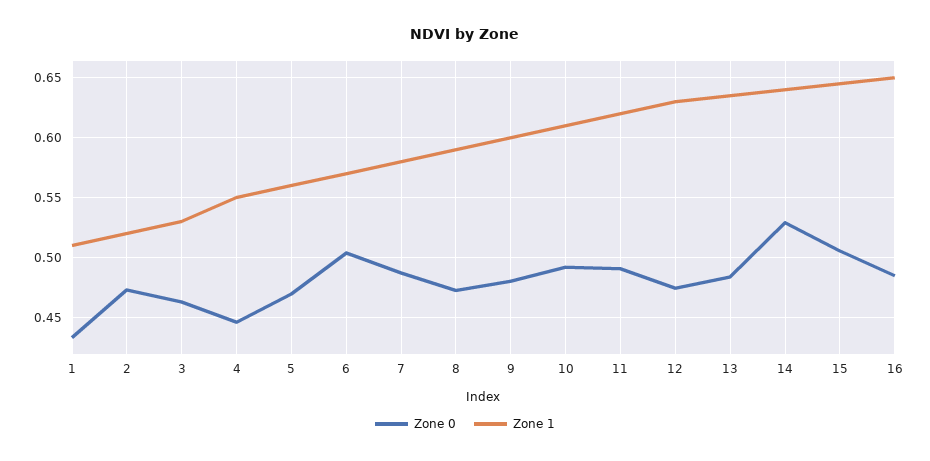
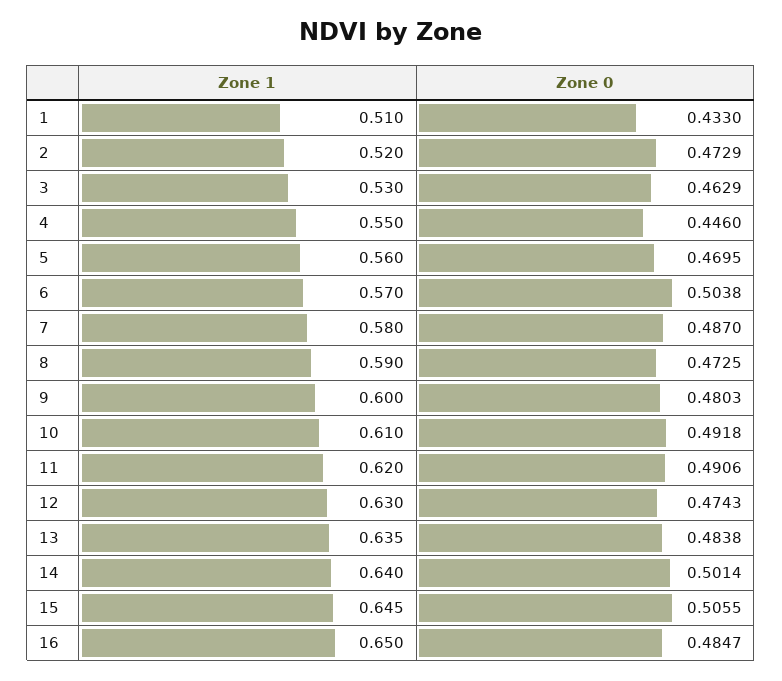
  {
    "Zone 0": {
      "1": 0.433,
      "2": 0.4729,
      "3": 0.4629,
      "4": 0.446,
      "5": 0.4695,
      "6": 0.5038,
      "7": 0.487,
      "8": 0.4725,
      "9": 0.4803,
      "10": 0.4918,
      "11": 0.4906,
      "12": 0.4743,
      "13": 0.4838,
-     "14": 0.53,
+     "14": 0.5014,
      "15": 0.5055,
      "16": 0.4847
    },
    "Zone 1": {
      "1": 0.51,
      "2": 0.52,
      "3": 0.53,
      "4": 0.55,
      "5": 0.56,
      "6": 0.57,
      "7": 0.58,
      "8": 0.59,
      "9": 0.6,
      "10": 0.61,
      "11": 0.62,
      "12": 0.63,
      "13": 0.635,
      "14": 0.64,
      "15": 0.645,
      "16": 0.65
    }
  }

